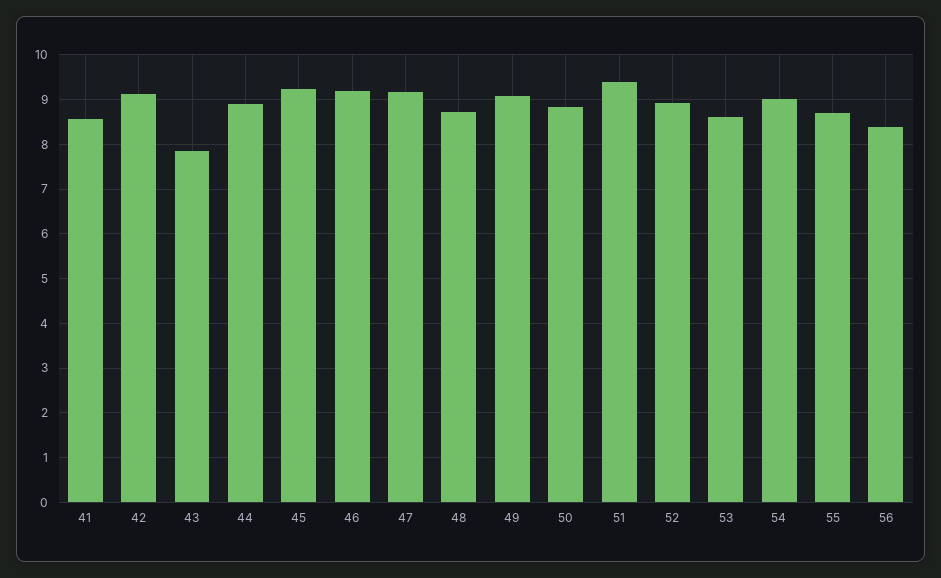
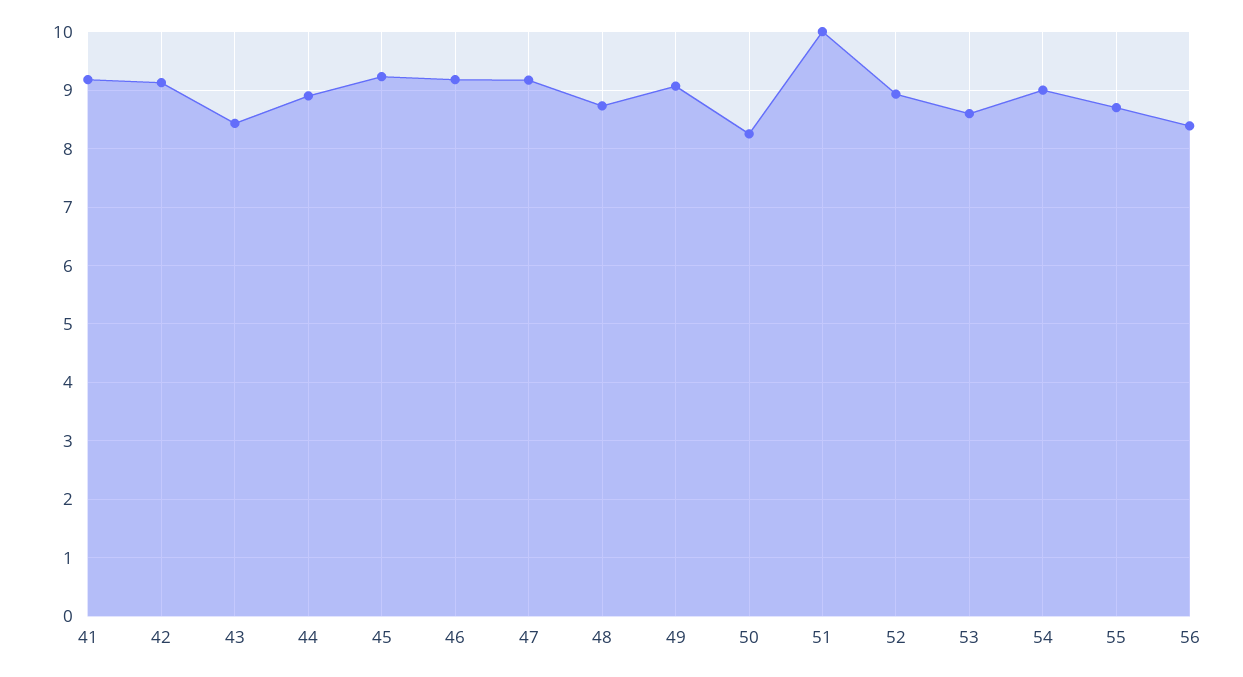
  {
-   "41": 8.6,
+   "41": 9.2,
    "42": 9.2,
-   "43": 7.8,
+   "43": 8.4,
    "44": 9,
    "45": 9.2,
    "46": 9.2,
    "47": 9.2,
    "48": 8.8,
    "49": 9,
-   "50": 8.8,
+   "50": 8.2,
-   "51": 9.4,
+   "51": 10,
    "52": 9,
    "53": 8.6,
    "54": 9,
    "55": 8.8,
    "56": 8.4
  }

